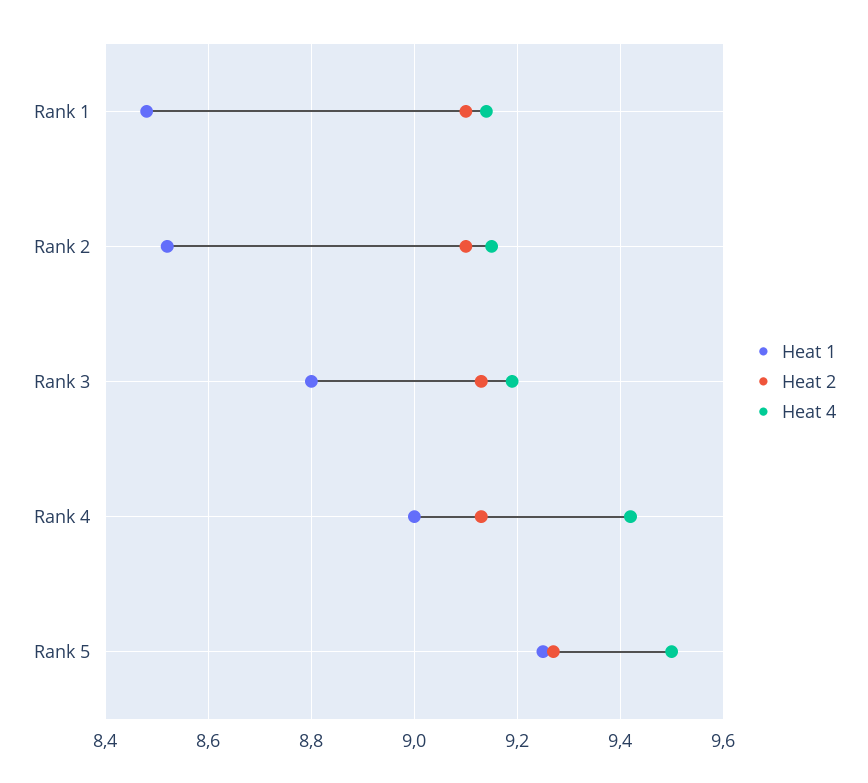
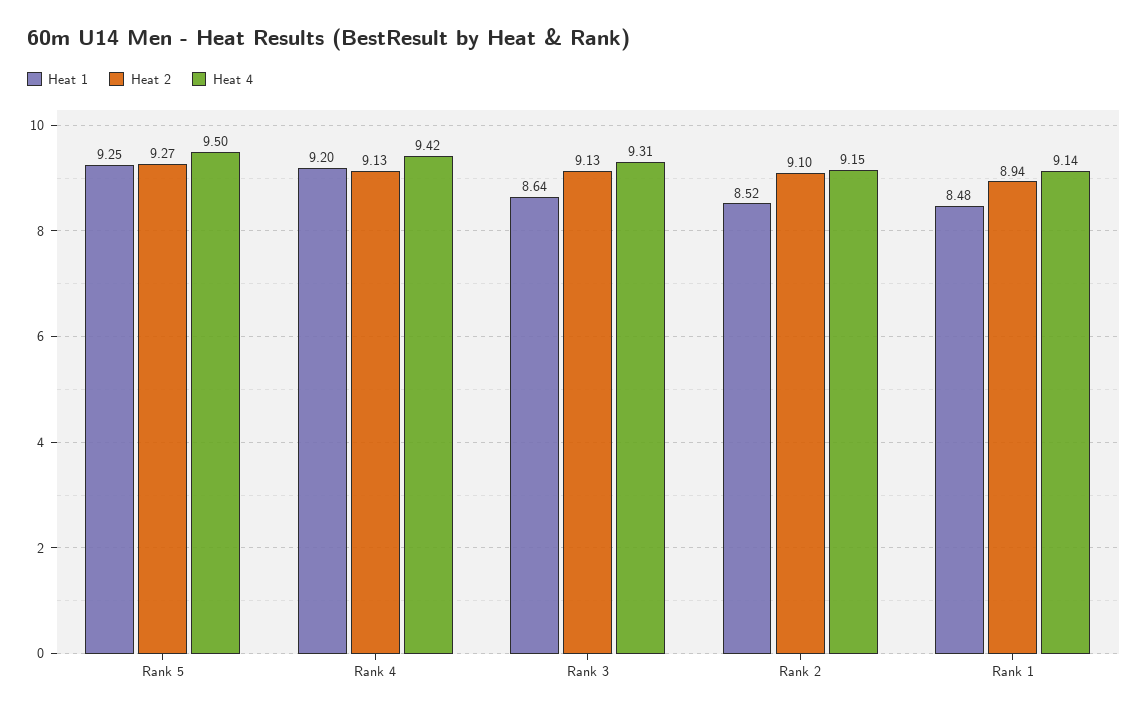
  {
    "Heat 1": {
      "Rank 1": 8.48,
      "Rank 2": 8.52,
-     "Rank 3": 8.8,
+     "Rank 3": 8.64,
-     "Rank 4": 9,
+     "Rank 4": 9.2,
      "Rank 5": 9.25
    },
    "Heat 2": {
-     "Rank 1": 9.1,
+     "Rank 1": 8.94,
      "Rank 2": 9.1,
      "Rank 3": 9.13,
      "Rank 4": 9.13,
      "Rank 5": 9.27
    },
    "Heat 4": {
      "Rank 1": 9.14,
      "Rank 2": 9.15,
-     "Rank 3": 9.2,
+     "Rank 3": 9.31,
      "Rank 4": 9.42,
      "Rank 5": 9.5
    }
  }

